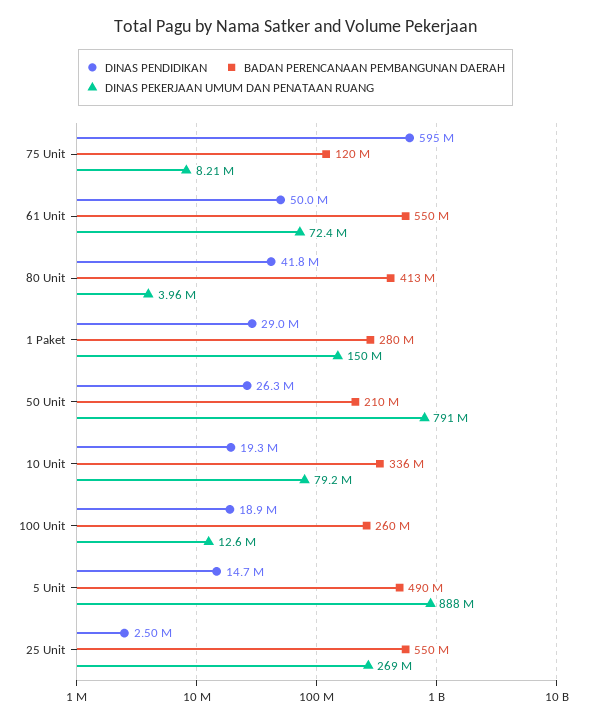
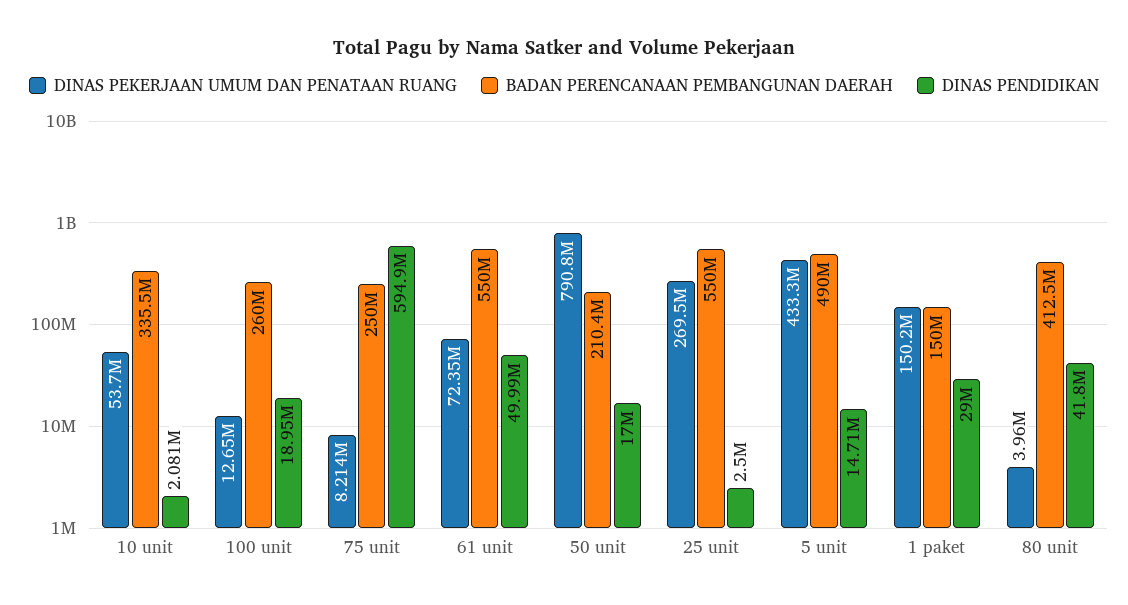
  {
    "DINAS PENDIDIKAN": {
      "75 Unit": 594900000,
      "61 Unit": 49990000,
      "80 Unit": 41800000,
      "1 Paket": 29000000,
-     "50 Unit": 26300000,
+     "50 Unit": 17000000,
-     "10 Unit": 19300000,
+     "10 Unit": 2081000,
      "100 Unit": 18950000,
      "5 Unit": 14710000,
      "25 Unit": 2500000
    },
    "BADAN PERENCANAAN PEMBANGUNAN DAERAH": {
-     "75 Unit": 120000000,
+     "75 Unit": 250000000,
      "61 Unit": 550000000,
      "80 Unit": 412500000,
-     "1 Paket": 280000000,
+     "1 Paket": 150000000,
      "50 Unit": 210400000,
      "10 Unit": 335500000,
      "100 Unit": 260000000,
      "5 Unit": 490000000,
      "25 Unit": 550000000
    },
    "DINAS PEKERJAAN UMUM DAN PENATAAN RUANG": {
      "75 Unit": 8214000,
      "61 Unit": 72350000,
      "80 Unit": 3960000,
      "1 Paket": 150200000,
      "50 Unit": 790800000,
-     "10 Unit": 79200000,
+     "10 Unit": 53700000,
      "100 Unit": 12650000,
-     "5 Unit": 888000000,
+     "5 Unit": 433300000,
      "25 Unit": 269500000
    }
  }

